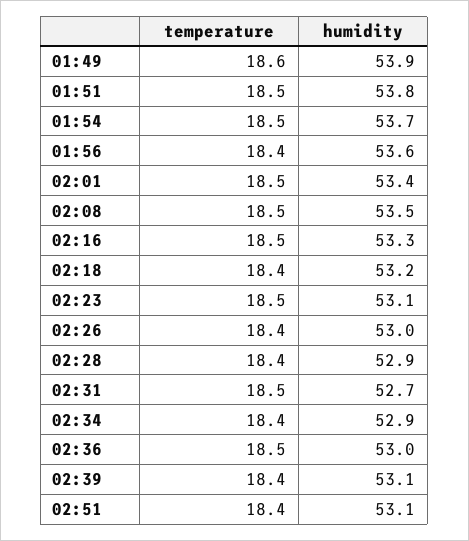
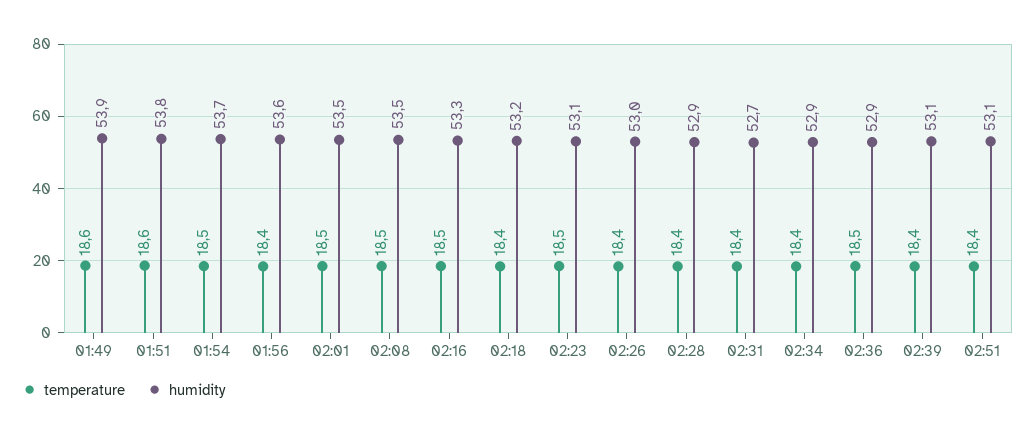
  {
    "temperature": {
      "01:49": 18.6,
-     "01:51": 18.5,
+     "01:51": 18.6,
      "01:54": 18.5,
      "01:56": 18.4,
      "02:01": 18.5,
      "02:08": 18.5,
      "02:16": 18.5,
      "02:18": 18.4,
      "02:23": 18.5,
      "02:26": 18.4,
      "02:28": 18.4,
-     "02:31": 18.5,
+     "02:31": 18.4,
      "02:34": 18.4,
      "02:36": 18.5,
      "02:39": 18.4,
      "02:51": 18.4
    },
    "humidity": {
      "01:49": 53.9,
      "01:51": 53.8,
      "01:54": 53.7,
      "01:56": 53.6,
-     "02:01": 53.4,
+     "02:01": 53.5,
      "02:08": 53.5,
      "02:16": 53.3,
      "02:18": 53.2,
      "02:23": 53.1,
      "02:26": 53,
      "02:28": 52.9,
      "02:31": 52.7,
      "02:34": 52.9,
-     "02:36": 53,
+     "02:36": 52.9,
      "02:39": 53.1,
      "02:51": 53.1
    }
  }

